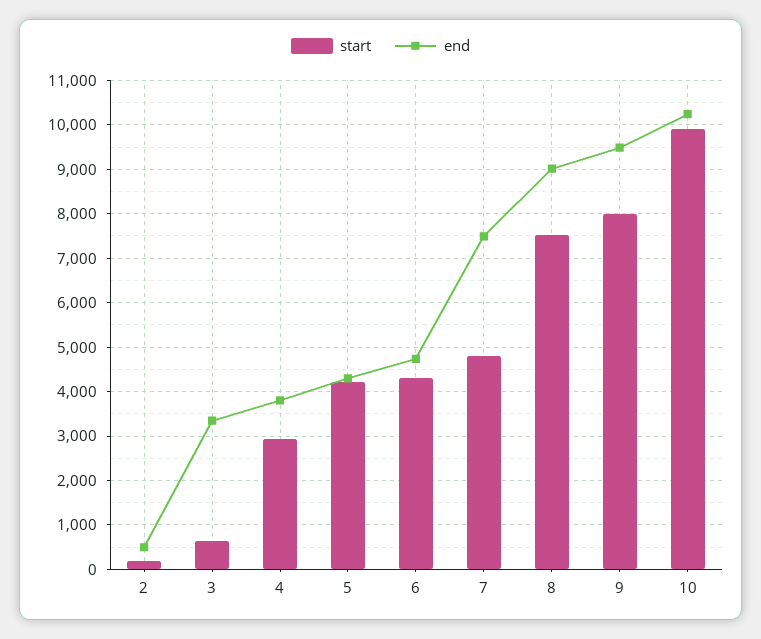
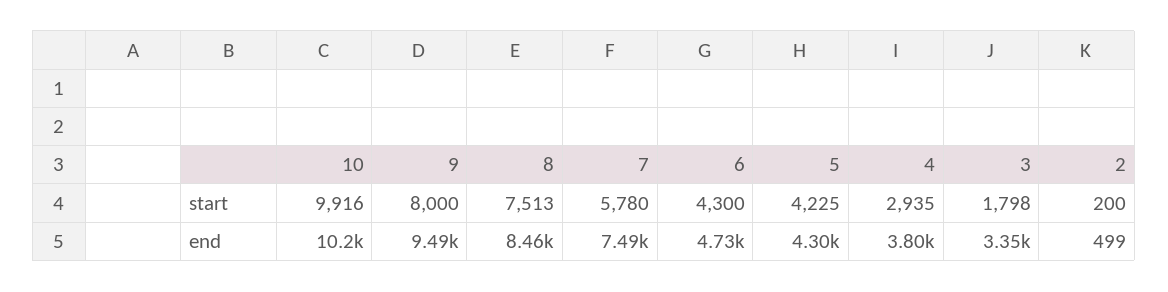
  {
    "start": {
      "2": 200,
-     "3": 600,
+     "3": 1798,
      "4": 2935,
      "5": 4225,
      "6": 4300,
-     "7": 4800,
+     "7": 5780,
      "8": 7513,
      "9": 8000,
      "10": 9916
    },
    "end": {
      "2": 499,
      "3": 3350,
      "4": 3800,
      "5": 4300,
      "6": 4730,
      "7": 7490,
-     "8": 9000,
+     "8": 8460,
      "9": 9490,
      "10": 10200
    }
  }

